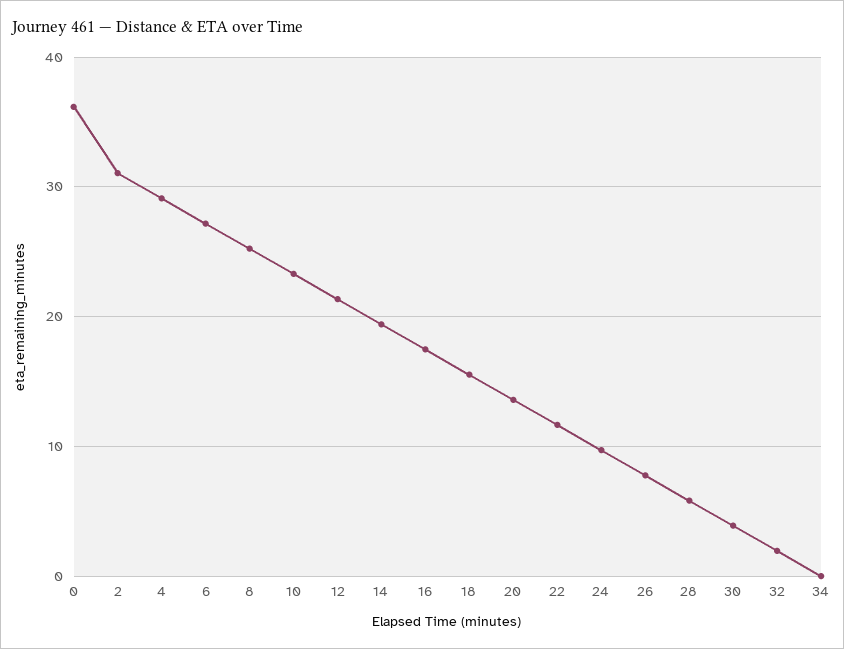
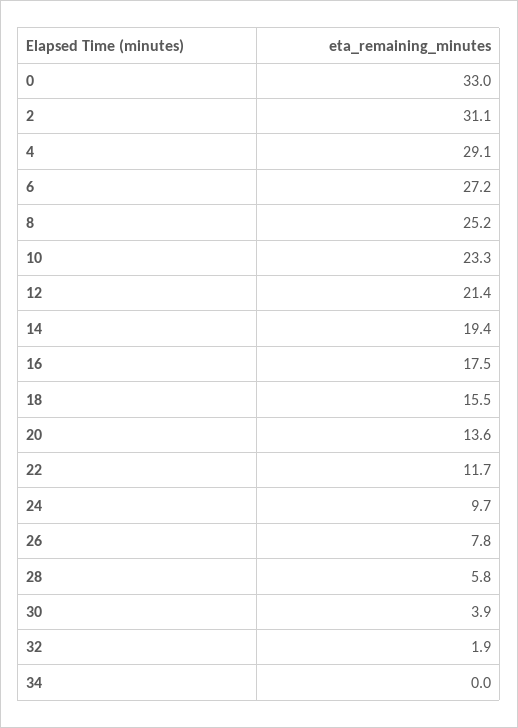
  {
-   "0": 36,
+   "0": 33,
    "2": 31.1,
    "4": 29.1,
    "6": 27.2,
    "8": 25.2,
    "10": 23.3,
    "12": 21.4,
    "14": 19.4,
    "16": 17.5,
    "18": 15.5,
    "20": 13.6,
    "22": 11.7,
    "24": 9.7,
    "26": 7.8,
    "28": 5.8,
    "30": 3.9,
    "32": 1.9,
    "34": 0
  }

